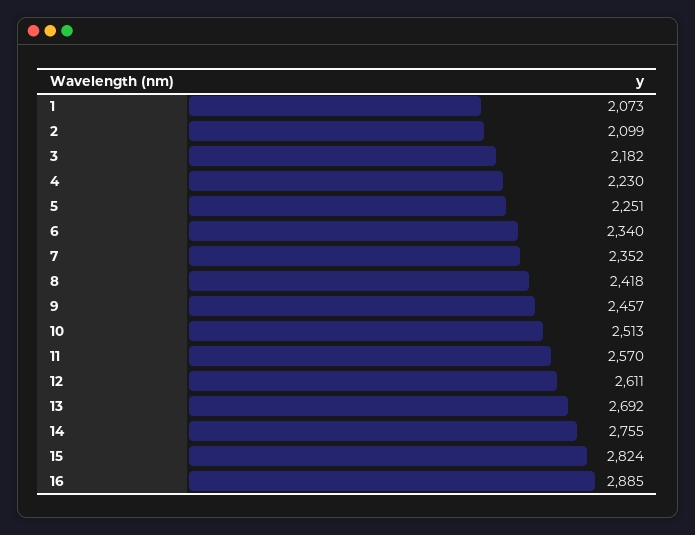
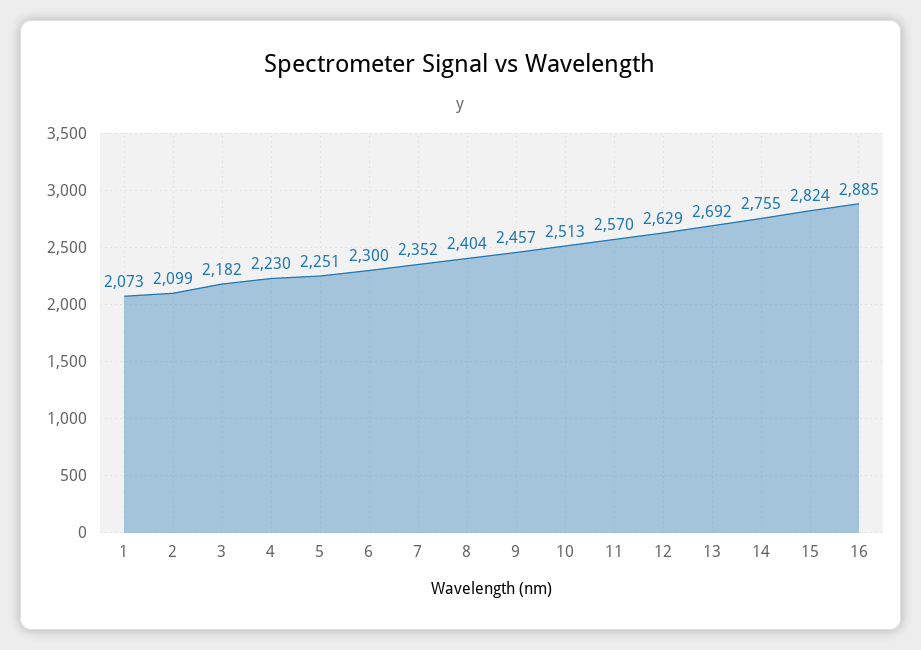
  {
    "1": 2073,
    "2": 2099,
    "3": 2182,
    "4": 2230,
    "5": 2251,
-   "6": 2340,
+   "6": 2300,
    "7": 2352,
-   "8": 2418,
+   "8": 2404,
    "9": 2457,
    "10": 2513,
    "11": 2570,
-   "12": 2611,
+   "12": 2629,
    "13": 2692,
    "14": 2755,
    "15": 2824,
    "16": 2885
  }

